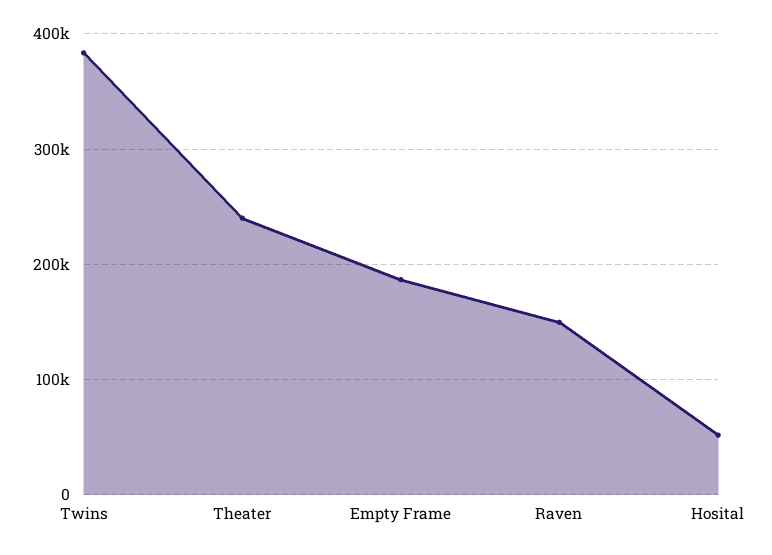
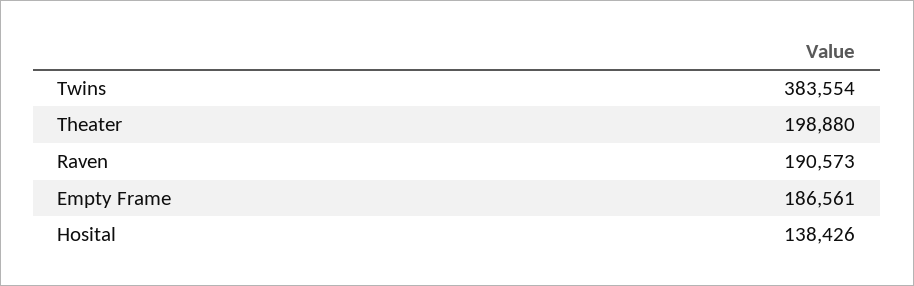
  {
    "Twins": 383554,
-   "Theater": 240000,
+   "Theater": 198880,
    "Empty Frame": 186561,
-   "Raven": 150000,
+   "Raven": 190573,
-   "Hosital": 50000
+   "Hosital": 138426
  }

